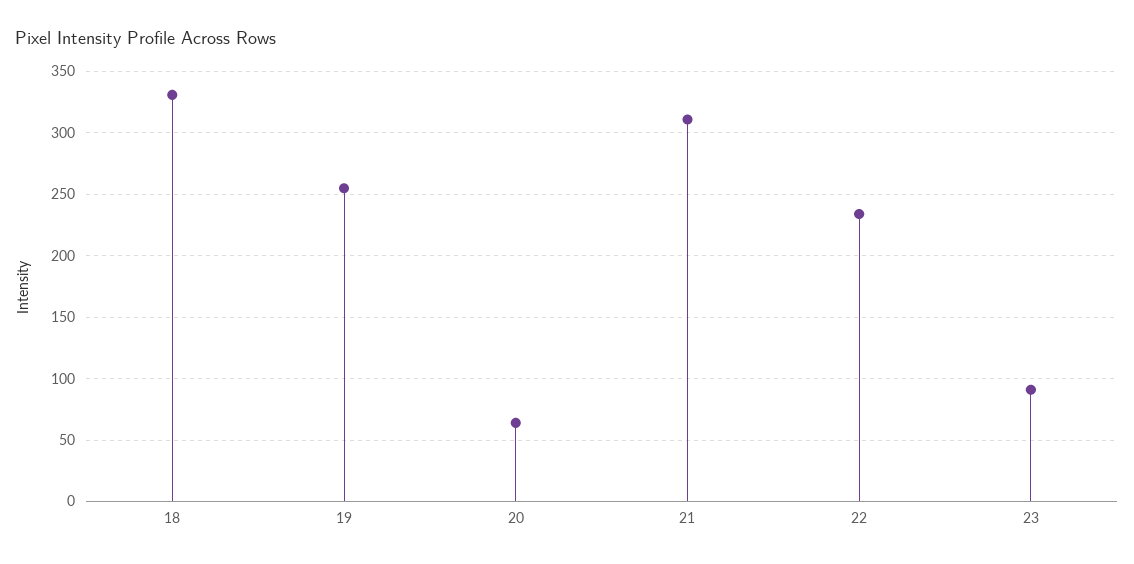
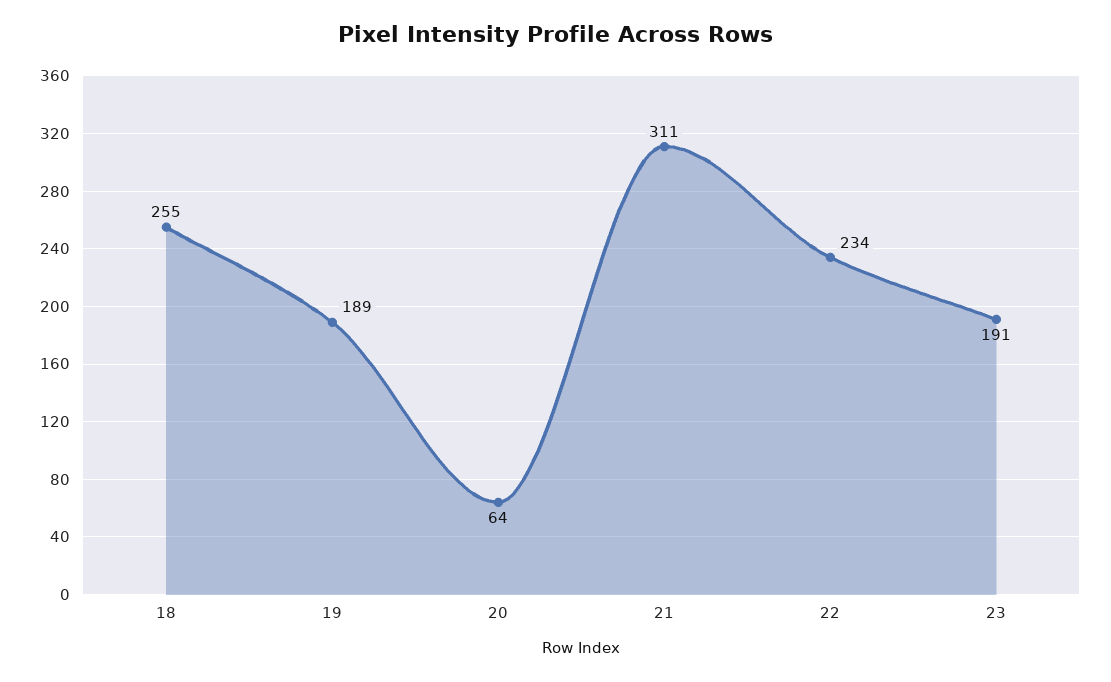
  {
-   "18": 330,
+   "18": 255,
-   "19": 255,
+   "19": 189,
    "20": 64,
    "21": 311,
    "22": 234,
-   "23": 90
+   "23": 191
  }

